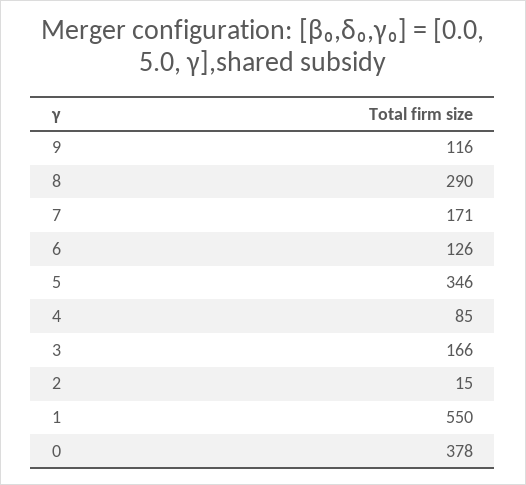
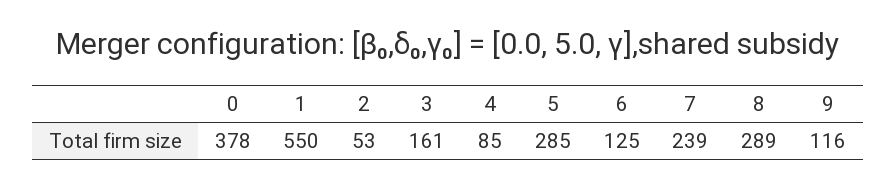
  {
    "9": 116,
-   "8": 290,
+   "8": 289,
-   "7": 171,
+   "7": 239,
-   "6": 126,
+   "6": 125,
-   "5": 346,
+   "5": 285,
    "4": 85,
-   "3": 166,
+   "3": 161,
-   "2": 15,
+   "2": 53,
    "1": 550,
    "0": 378
  }

